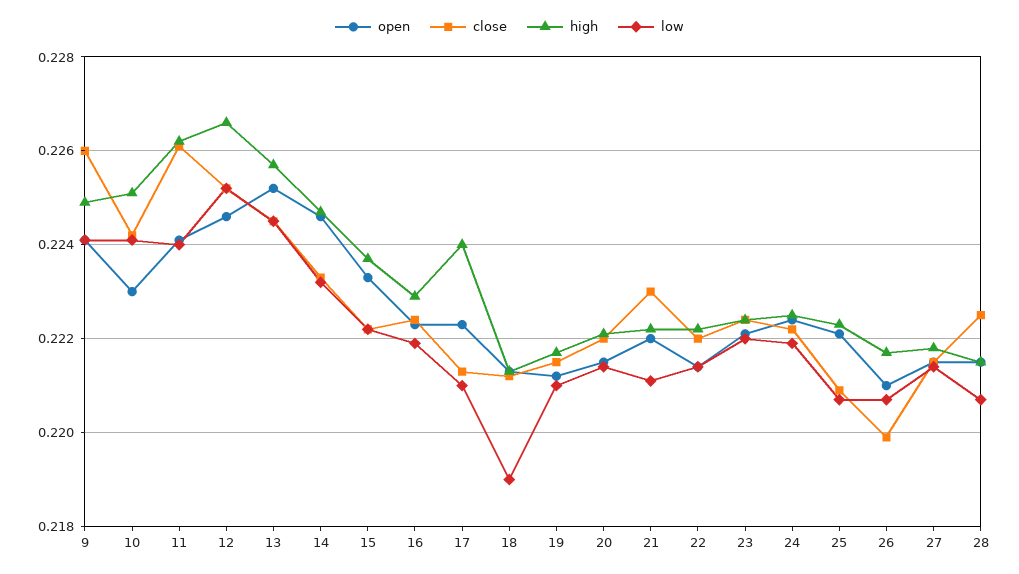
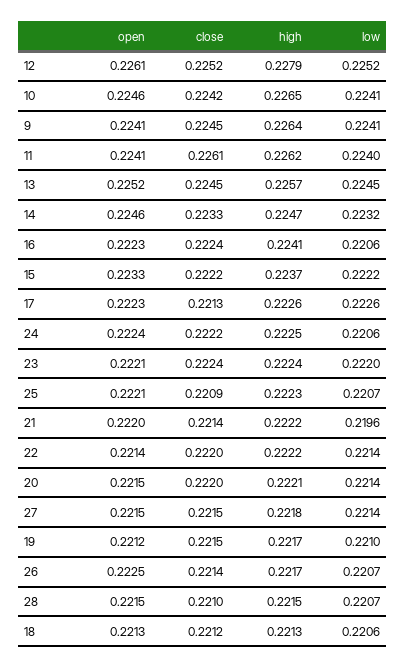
  {
    "open": {
      "9": 0.2241,
-     "10": 0.223,
+     "10": 0.2246,
      "11": 0.2241,
-     "12": 0.2245,
+     "12": 0.2261,
      "13": 0.2252,
      "14": 0.2246,
      "15": 0.2233,
      "16": 0.2223,
      "17": 0.2223,
      "18": 0.2213,
      "19": 0.2212,
      "20": 0.2215,
      "21": 0.222,
      "22": 0.2214,
      "23": 0.2221,
      "24": 0.2224,
      "25": 0.2221,
-     "26": 0.221,
+     "26": 0.2225,
      "27": 0.2215,
      "28": 0.2215
    },
    "close": {
-     "9": 0.226,
+     "9": 0.2245,
      "10": 0.2242,
      "11": 0.2261,
      "12": 0.2252,
      "13": 0.2245,
      "14": 0.2233,
      "15": 0.2222,
      "16": 0.2224,
      "17": 0.2213,
      "18": 0.2212,
      "19": 0.2215,
      "20": 0.222,
-     "21": 0.223,
+     "21": 0.2214,
      "22": 0.222,
      "23": 0.2224,
      "24": 0.2222,
      "25": 0.2209,
-     "26": 0.22,
+     "26": 0.2214,
      "27": 0.2215,
-     "28": 0.2225
+     "28": 0.221
    },
    "high": {
-     "9": 0.225,
+     "9": 0.2264,
-     "10": 0.225,
+     "10": 0.2265,
      "11": 0.2262,
-     "12": 0.2265,
+     "12": 0.2279,
      "13": 0.2257,
      "14": 0.2247,
      "15": 0.2237,
-     "16": 0.223,
+     "16": 0.2241,
-     "17": 0.224,
+     "17": 0.2226,
      "18": 0.2213,
      "19": 0.2217,
      "20": 0.2221,
      "21": 0.2222,
      "22": 0.2222,
      "23": 0.2224,
      "24": 0.2225,
      "25": 0.2223,
      "26": 0.2217,
      "27": 0.2218,
      "28": 0.2215
    },
    "low": {
      "9": 0.2241,
      "10": 0.2241,
      "11": 0.224,
      "12": 0.2252,
      "13": 0.2245,
      "14": 0.2232,
      "15": 0.2222,
-     "16": 0.222,
+     "16": 0.2206,
-     "17": 0.221,
+     "17": 0.2226,
-     "18": 0.219,
+     "18": 0.2206,
      "19": 0.221,
      "20": 0.2214,
-     "21": 0.221,
+     "21": 0.2196,
      "22": 0.2214,
      "23": 0.222,
-     "24": 0.222,
+     "24": 0.2206,
      "25": 0.2207,
      "26": 0.2207,
      "27": 0.2214,
      "28": 0.2207
    }
  }

